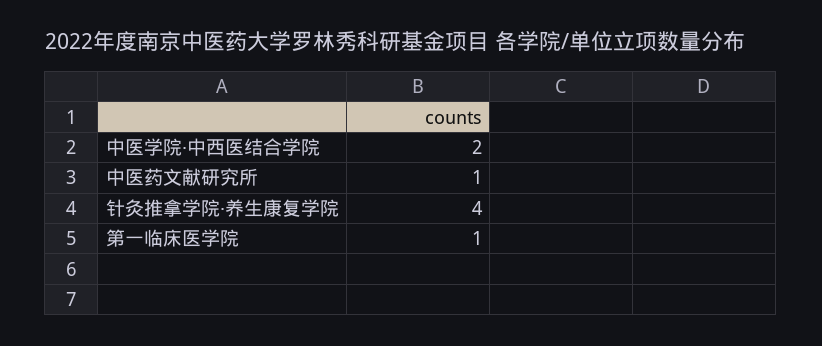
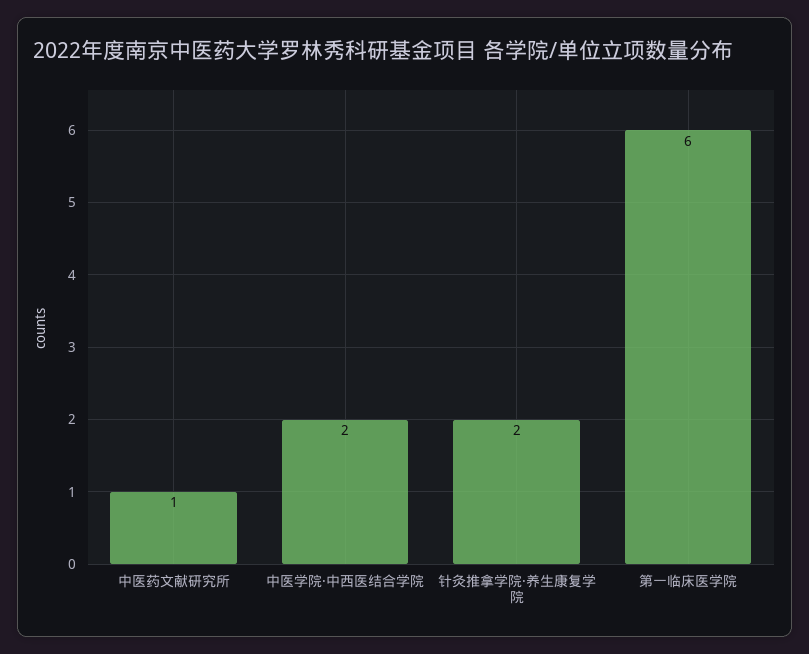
  {
    "中医学院·中西医结合学院": 2,
    "中医药文献研究所": 1,
-   "针灸推拿学院·养生康复学院": 4,
+   "针灸推拿学院·养生康复学院": 2,
-   "第一临床医学院": 1
+   "第一临床医学院": 6
  }

